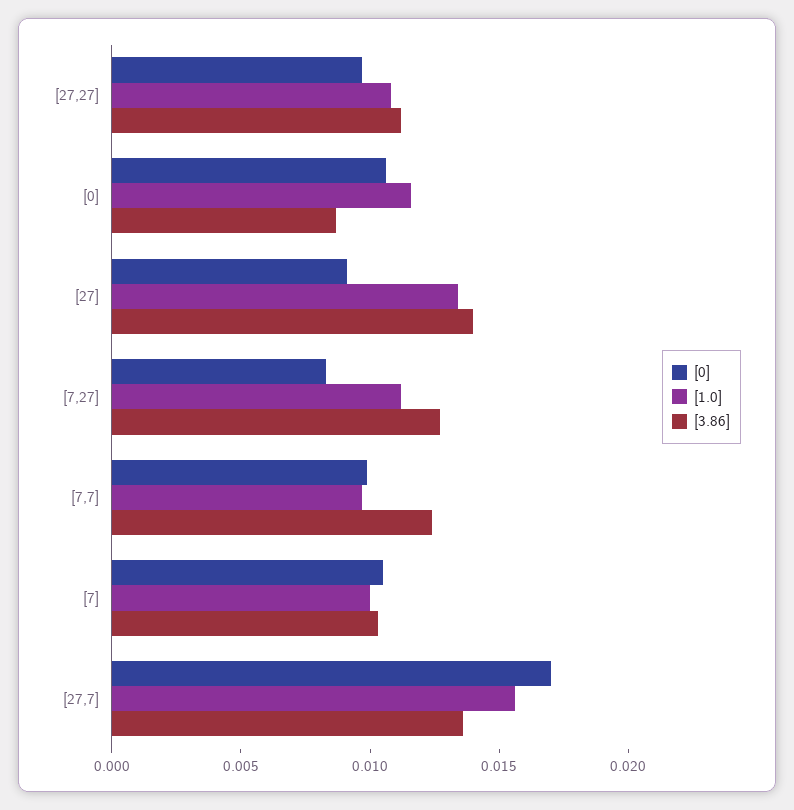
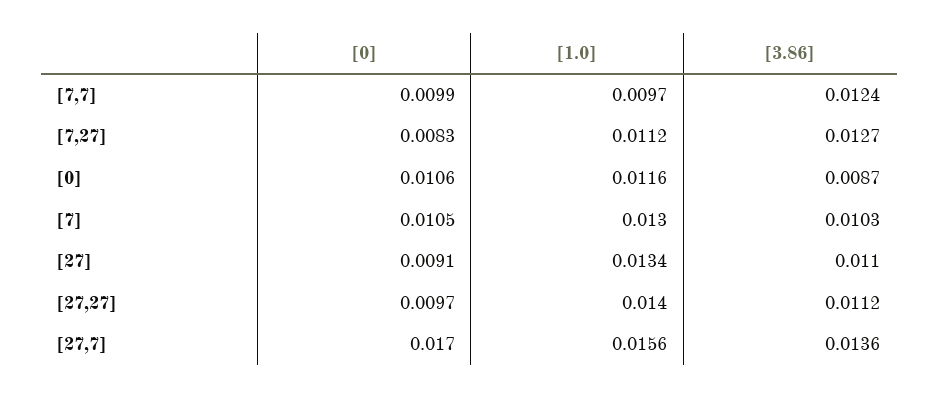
  {
    "[0]": {
      "[27,27]": 0.0097,
      "[0]": 0.0106,
      "[27]": 0.0091,
      "[7,27]": 0.0083,
      "[7,7]": 0.0099,
      "[7]": 0.0105,
      "[27,7]": 0.017
    },
    "[1.0]": {
-     "[27,27]": 0.011,
+     "[27,27]": 0.014,
      "[0]": 0.0116,
      "[27]": 0.0134,
      "[7,27]": 0.0112,
      "[7,7]": 0.0097,
-     "[7]": 0.01,
+     "[7]": 0.013,
      "[27,7]": 0.0156
    },
    "[3.86]": {
      "[27,27]": 0.0112,
      "[0]": 0.0087,
-     "[27]": 0.014,
+     "[27]": 0.011,
      "[7,27]": 0.0127,
      "[7,7]": 0.0124,
      "[7]": 0.0103,
      "[27,7]": 0.0136
    }
  }

